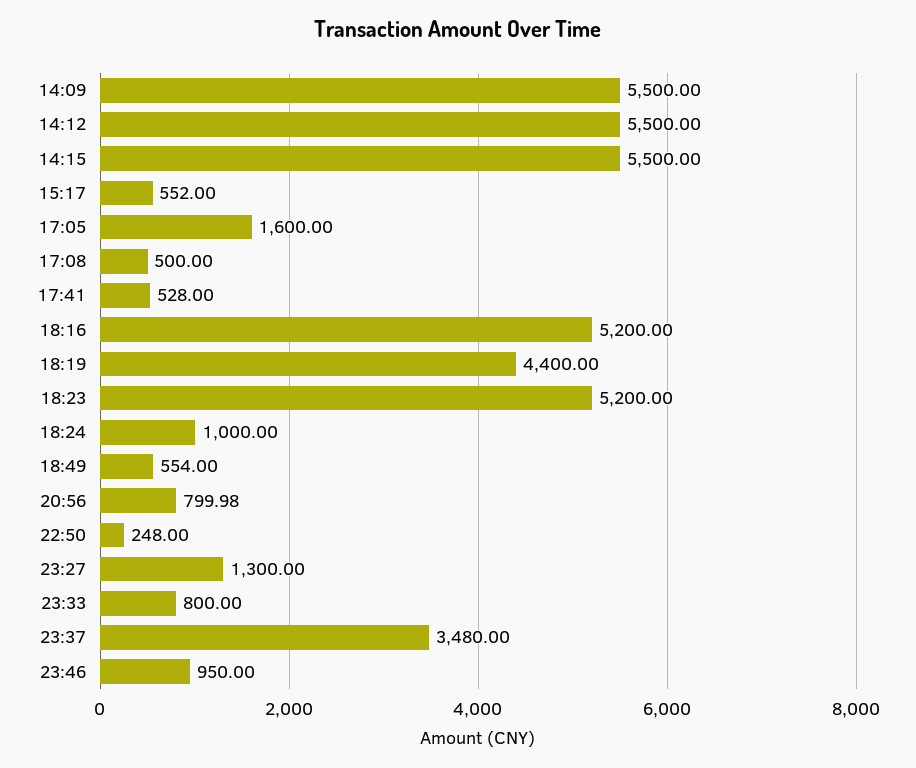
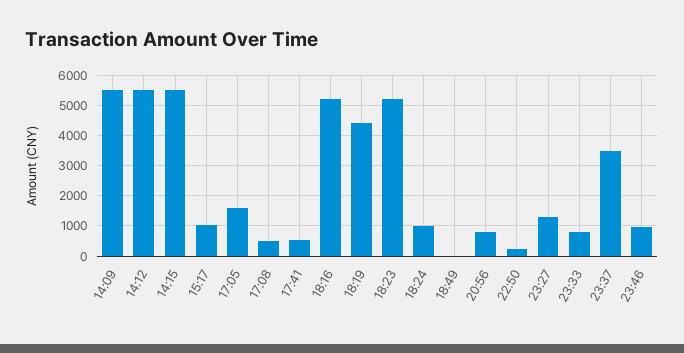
  {
    "14:09": 5500,
    "14:12": 5500,
    "14:15": 5500,
-   "15:17": 552,
+   "15:17": 1000,
    "17:05": 1600,
    "17:08": 500,
    "17:41": 528,
    "18:16": 5200,
    "18:19": 4400,
    "18:23": 5200,
    "18:24": 1000,
-   "18:49": 554,
+   "18:49": 0,
    "20:56": 799.98,
    "22:50": 248,
    "23:27": 1300,
    "23:33": 800,
    "23:37": 3480,
    "23:46": 950
  }

